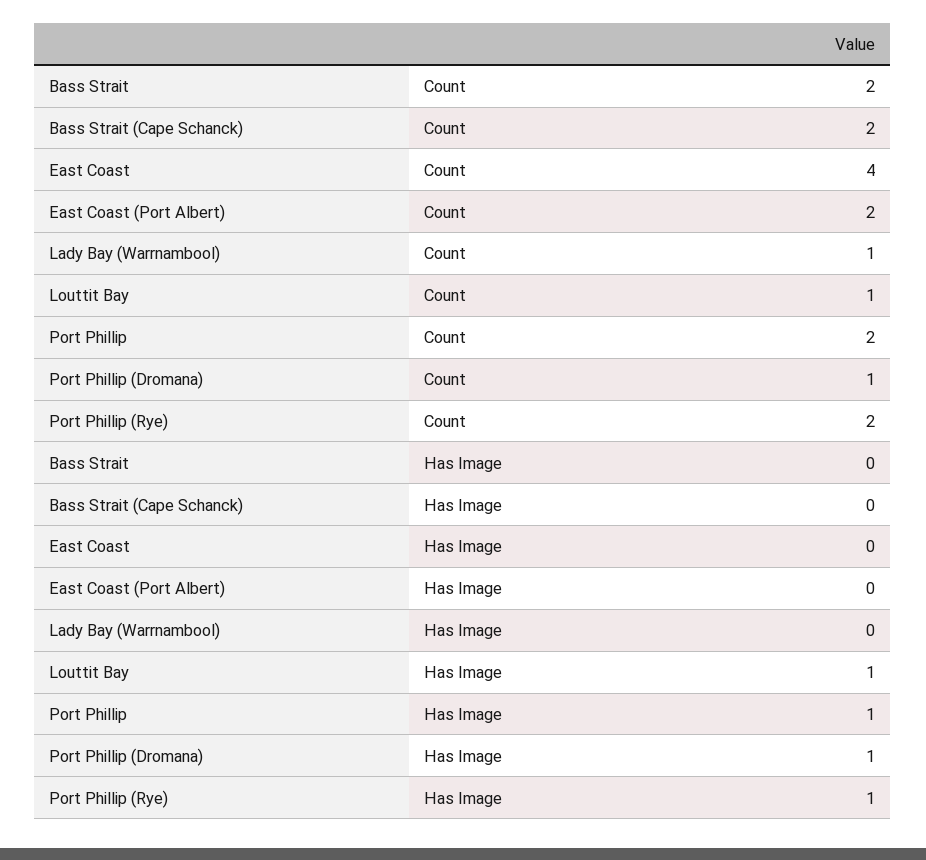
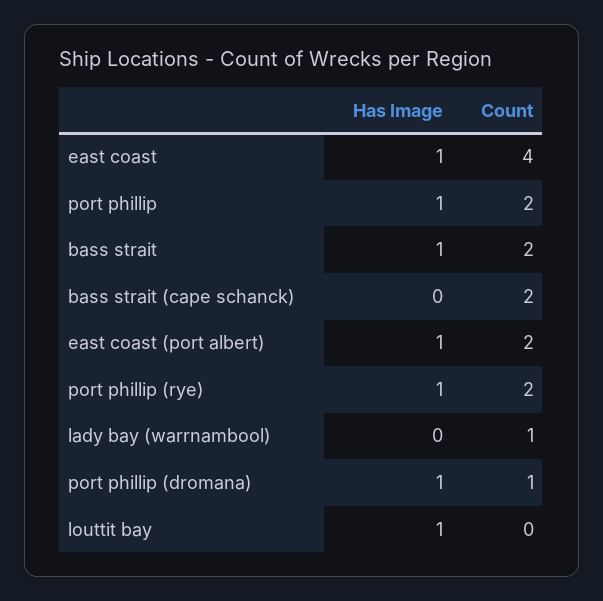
  {
    "Bass Strait": {
      "Count": 2,
-     "Has Image": 0
+     "Has Image": 1
    },
    "Bass Strait (Cape Schanck)": {
      "Count": 2,
      "Has Image": 0
    },
    "East Coast": {
      "Count": 4,
-     "Has Image": 0
+     "Has Image": 1
    },
    "East Coast (Port Albert)": {
      "Count": 2,
-     "Has Image": 0
+     "Has Image": 1
    },
    "Lady Bay (Warrnambool)": {
      "Count": 1,
      "Has Image": 0
    },
    "Louttit Bay": {
-     "Count": 1,
+     "Count": 0,
      "Has Image": 1
    },
    "Port Phillip": {
      "Count": 2,
      "Has Image": 1
    },
    "Port Phillip (Dromana)": {
      "Count": 1,
      "Has Image": 1
    },
    "Port Phillip (Rye)": {
      "Count": 2,
      "Has Image": 1
    }
  }

